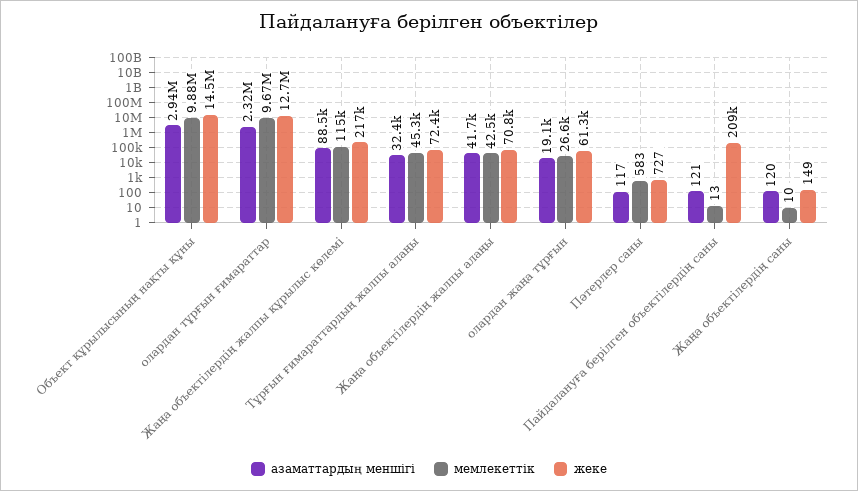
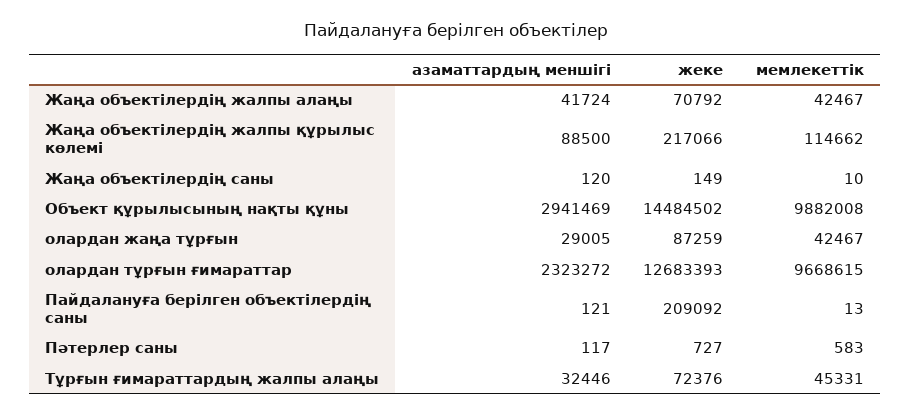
  {
    "азаматтардың меншігі": {
      "Объект құрылысының нақты құны": 2941469,
      "олардан тұрғын ғимараттар": 2323272,
      "Жаңа объектілердің жалпы құрылыс көлемі": 88500,
      "Тұрғын ғимараттардың жалпы алаңы": 32446,
      "Жаңа объектілердің жалпы алаңы": 41724,
-     "олардан жаңа тұрғын": 19100,
+     "олардан жаңа тұрғын": 29005,
      "Пәтерлер саны": 117,
      "Пайдалануға берілген объектілердің саны": 121,
      "Жаңа объектілердің саны": 120
    },
    "мемлекеттік": {
      "Объект құрылысының нақты құны": 9882008,
      "олардан тұрғын ғимараттар": 9668615,
      "Жаңа объектілердің жалпы құрылыс көлемі": 114662,
      "Тұрғын ғимараттардың жалпы алаңы": 45331,
      "Жаңа объектілердің жалпы алаңы": 42467,
-     "олардан жаңа тұрғын": 26600,
+     "олардан жаңа тұрғын": 42467,
      "Пәтерлер саны": 583,
      "Пайдалануға берілген объектілердің саны": 13,
      "Жаңа объектілердің саны": 10
    },
    "жеке": {
      "Объект құрылысының нақты құны": 14484502,
      "олардан тұрғын ғимараттар": 12683393,
      "Жаңа объектілердің жалпы құрылыс көлемі": 217066,
      "Тұрғын ғимараттардың жалпы алаңы": 72376,
      "Жаңа объектілердің жалпы алаңы": 70792,
-     "олардан жаңа тұрғын": 61300,
+     "олардан жаңа тұрғын": 87259,
      "Пәтерлер саны": 727,
      "Пайдалануға берілген объектілердің саны": 209092,
      "Жаңа объектілердің саны": 149
    }
  }

